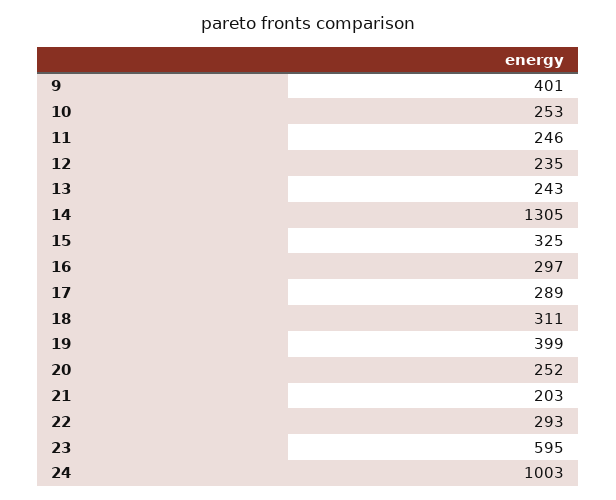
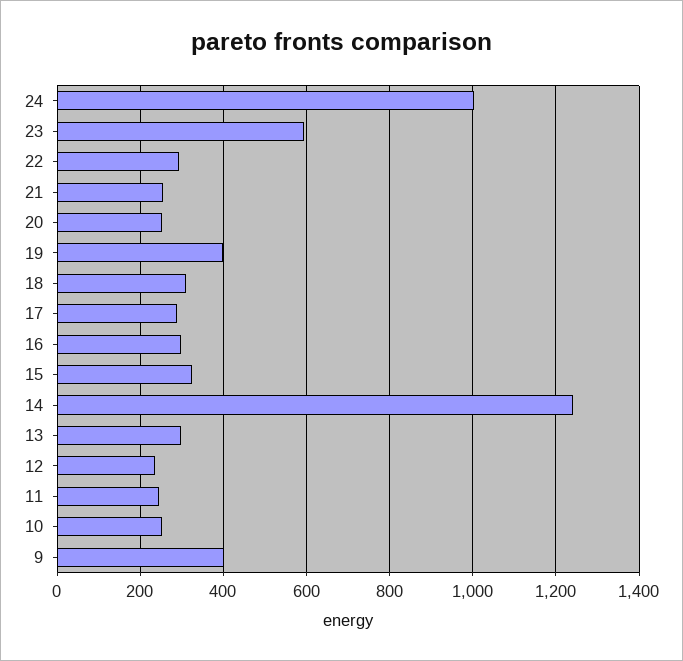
  {
    "9": 401,
    "10": 253,
    "11": 246,
    "12": 235,
-   "13": 243,
+   "13": 300,
-   "14": 1305,
+   "14": 1240,
    "15": 325,
    "16": 297,
    "17": 289,
    "18": 311,
    "19": 399,
    "20": 252,
-   "21": 203,
+   "21": 260,
    "22": 293,
    "23": 595,
    "24": 1003
  }

